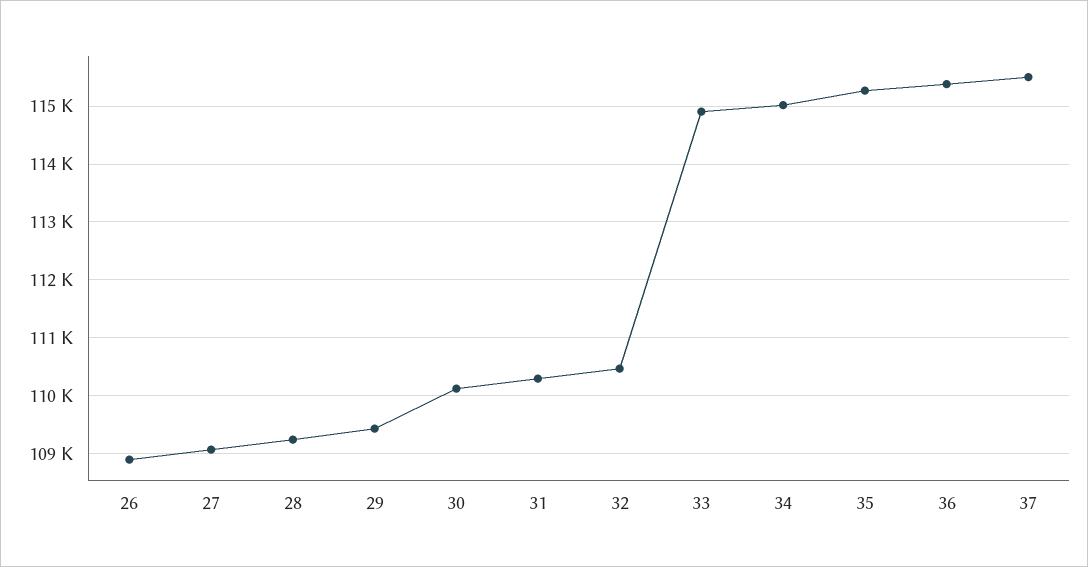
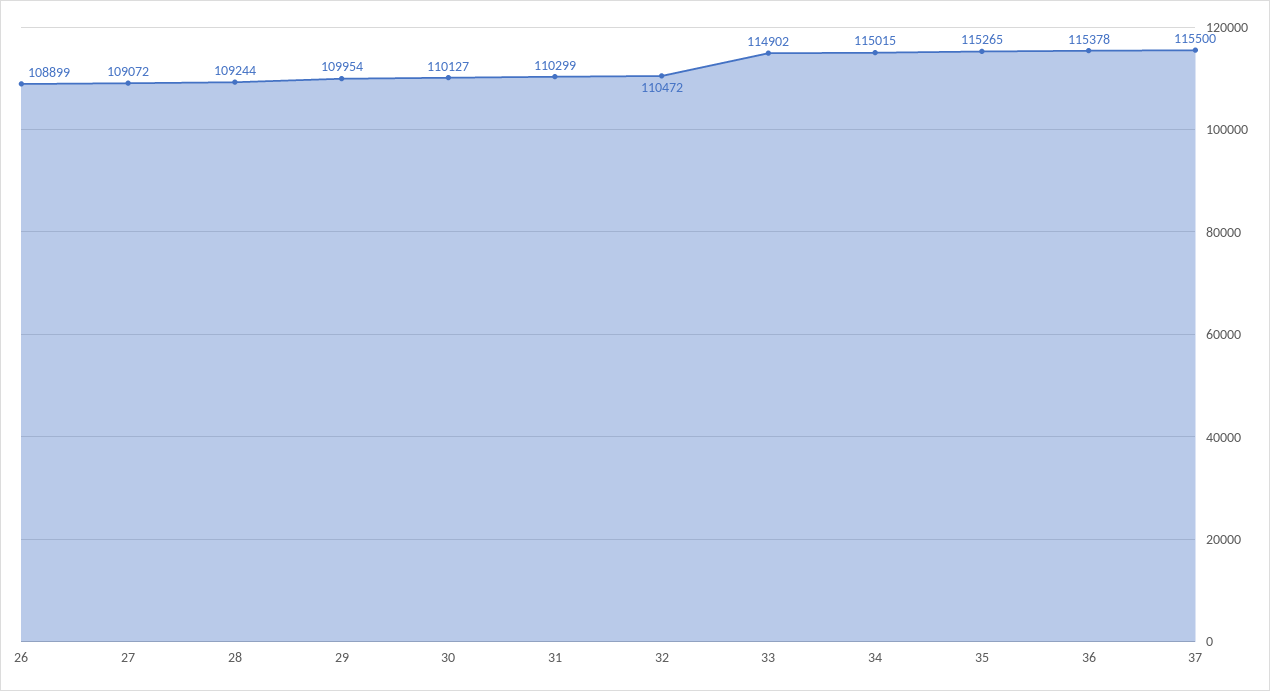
  {
    "26": 108899,
    "27": 109072,
    "28": 109244,
-   "29": 109400,
+   "29": 109954,
    "30": 110127,
    "31": 110299,
    "32": 110472,
    "33": 114902,
    "34": 115015,
    "35": 115265,
    "36": 115378,
    "37": 115500
  }

